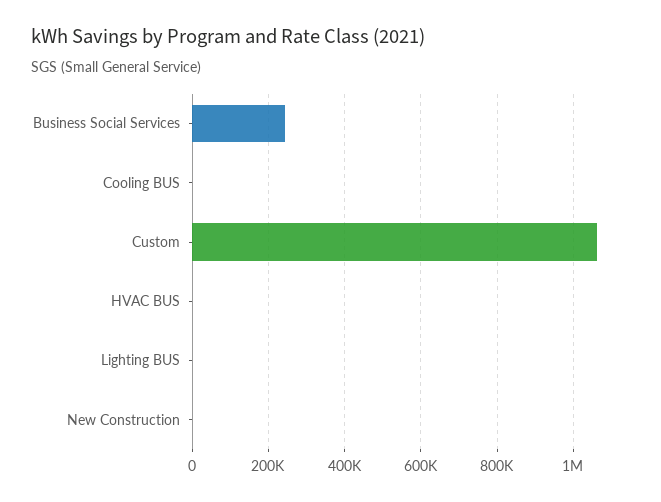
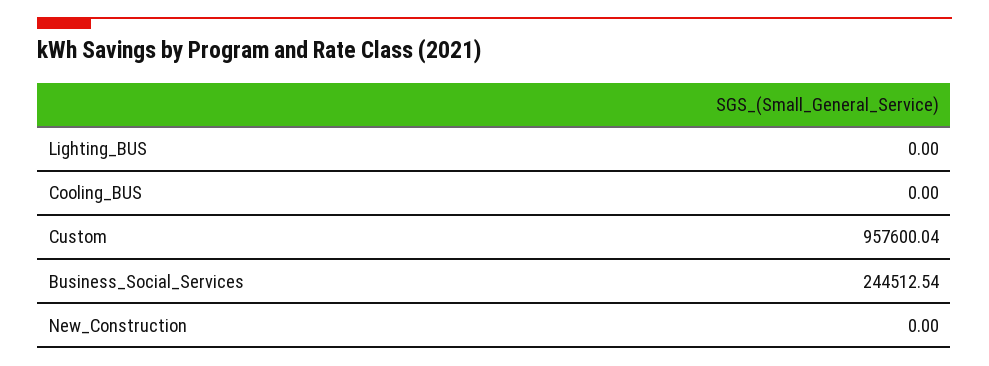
  {
    "Business Social Services": 244512.54,
    "Cooling BUS": 0,
-   "Custom": 1060000,
+   "Custom": 957600.04,
-   "HVAC BUS": 0,
    "Lighting BUS": 0,
    "New Construction": 0
  }

